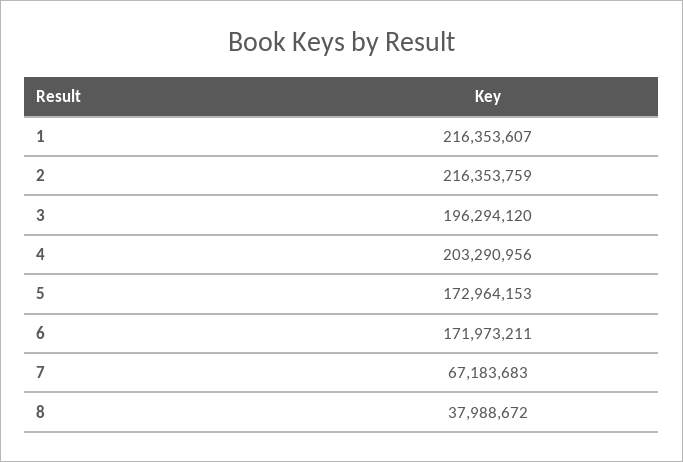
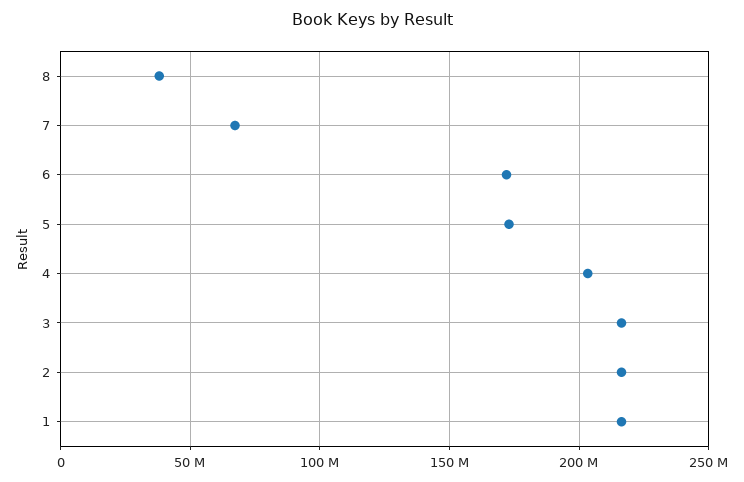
  {
    "1": 216353607,
    "2": 216353759,
-   "3": 196294120,
+   "3": 215000000,
    "4": 203290956,
    "5": 172964153,
    "6": 171973211,
    "7": 67183683,
    "8": 37988672
  }

